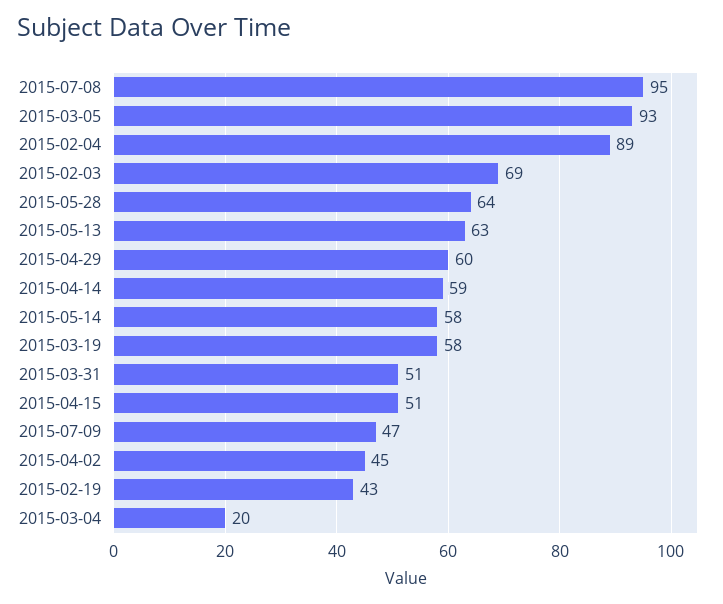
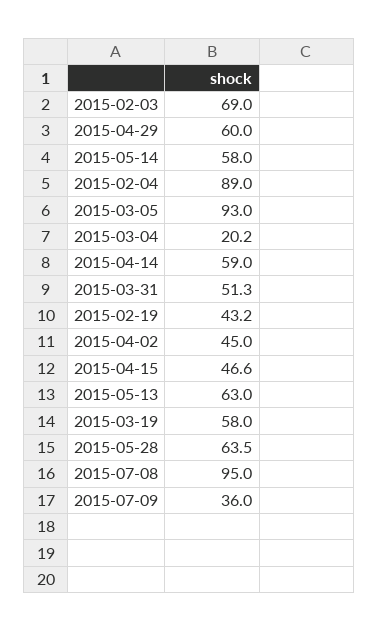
  {
    "2015-07-08": 95,
    "2015-03-05": 93,
    "2015-02-04": 89,
    "2015-02-03": 69,
    "2015-05-28": 63.5,
    "2015-05-13": 63,
    "2015-04-29": 60,
    "2015-04-14": 59,
    "2015-05-14": 58,
    "2015-03-19": 58,
    "2015-03-31": 51.3,
-   "2015-04-15": 51,
+   "2015-04-15": 46.6,
-   "2015-07-09": 47,
+   "2015-07-09": 36,
    "2015-04-02": 45,
    "2015-02-19": 43.2,
    "2015-03-04": 20.2
  }

